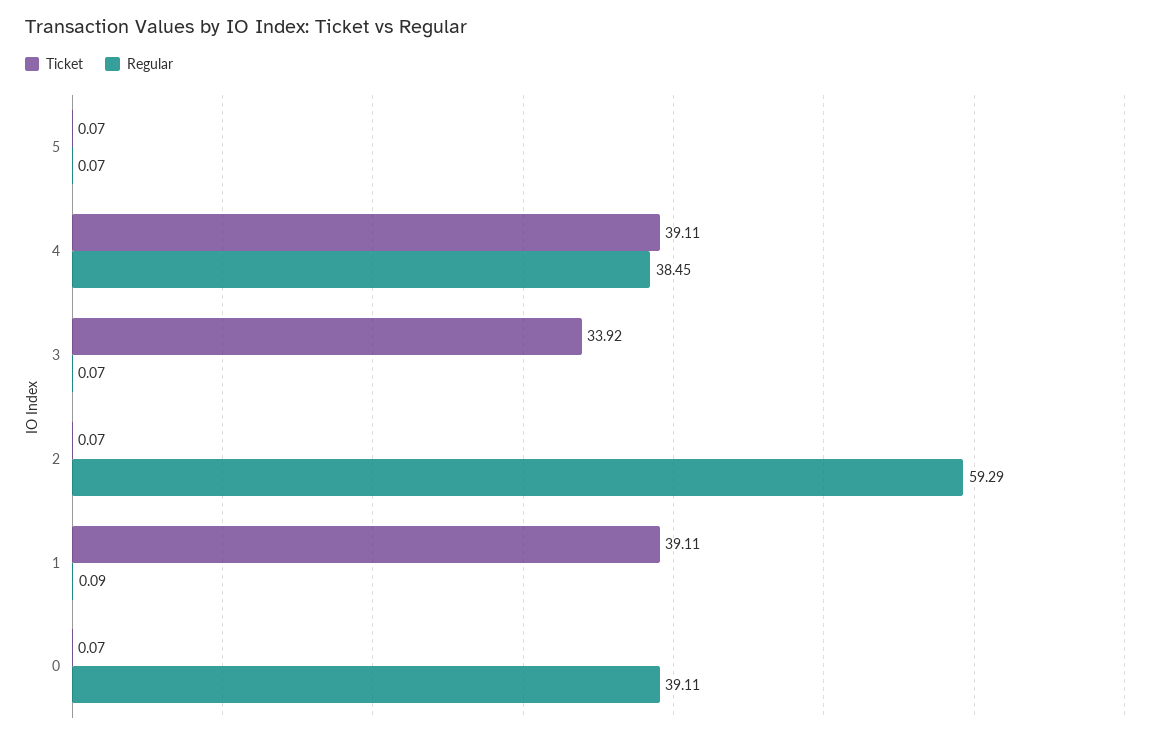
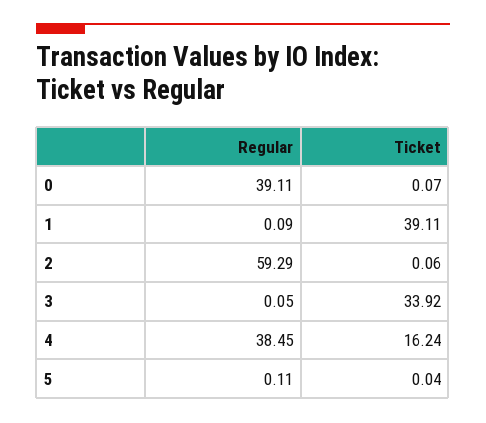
  {
    "Ticket": {
-     "5": 0.07,
+     "5": 0.04,
-     "4": 39.11,
+     "4": 16.24,
      "3": 33.92,
-     "2": 0.07,
+     "2": 0.06,
      "1": 39.11,
      "0": 0.07
    },
    "Regular": {
-     "5": 0.07,
+     "5": 0.11,
      "4": 38.45,
-     "3": 0.07,
+     "3": 0.05,
      "2": 59.29,
      "1": 0.09,
      "0": 39.11
    }
  }

